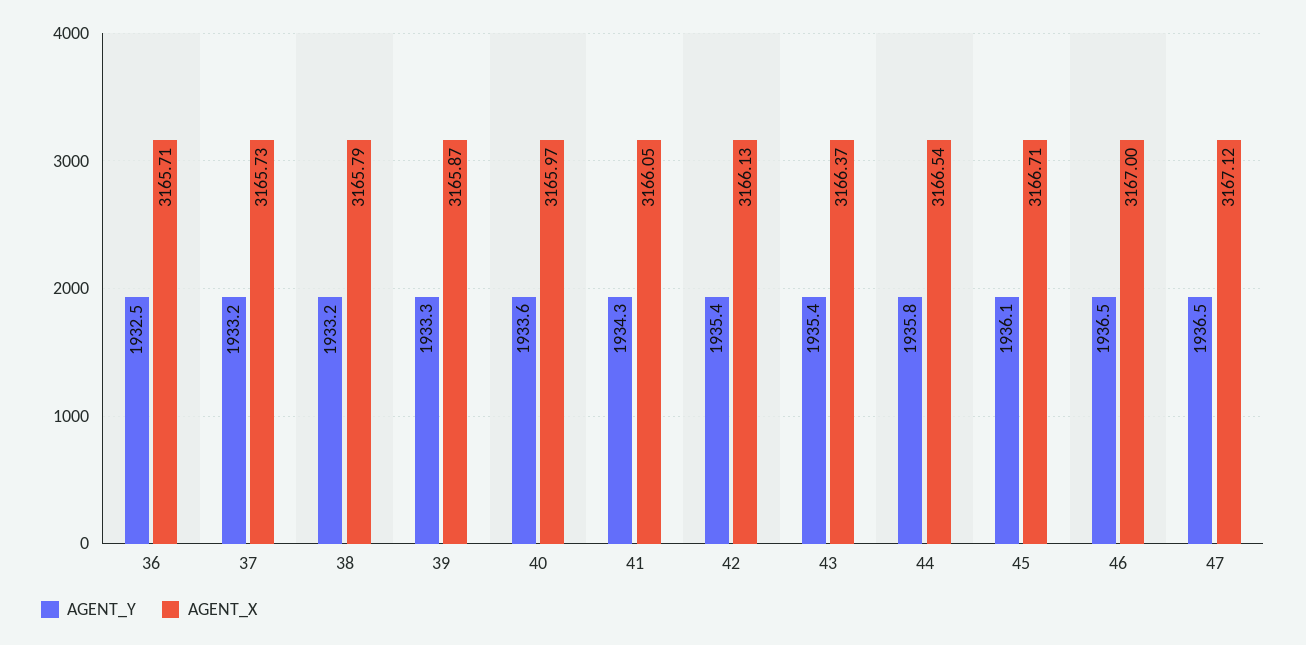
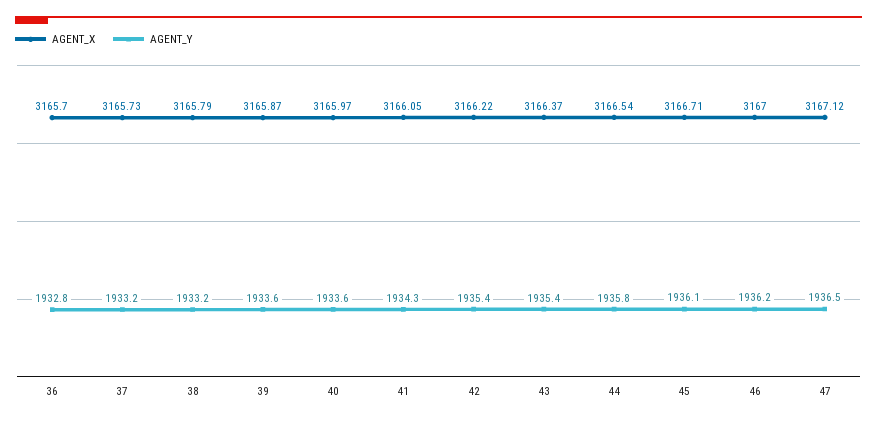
  {
    "AGENT_Y": {
-     "36": 1932.5,
+     "36": 1932.8,
      "37": 1933.2,
      "38": 1933.2,
-     "39": 1933.3,
+     "39": 1933.6,
      "40": 1933.6,
      "41": 1934.3,
      "42": 1935.4,
      "43": 1935.4,
      "44": 1935.8,
      "45": 1936.1,
-     "46": 1936.5,
+     "46": 1936.2,
      "47": 1936.5
    },
    "AGENT_X": {
-     "36": 3165.71,
+     "36": 3165.7,
      "37": 3165.73,
      "38": 3165.79,
      "39": 3165.87,
      "40": 3165.97,
      "41": 3166.05,
-     "42": 3166.13,
+     "42": 3166.22,
      "43": 3166.37,
      "44": 3166.54,
      "45": 3166.71,
      "46": 3167,
      "47": 3167.12
    }
  }

